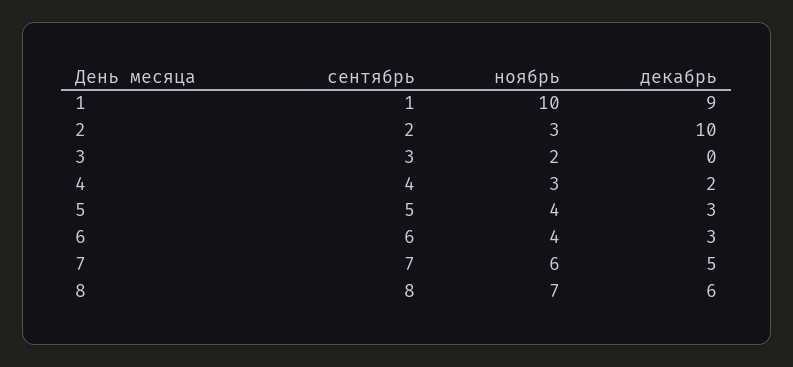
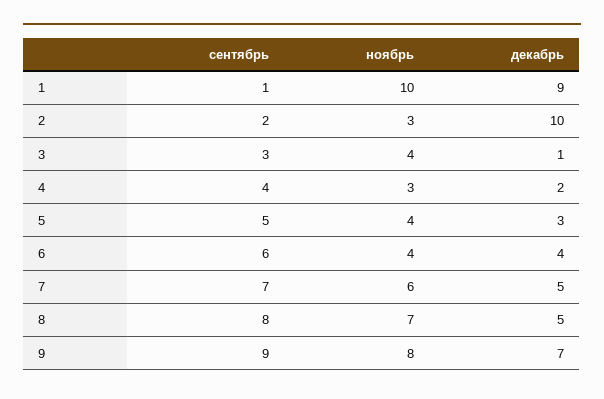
  {
    "сентябрь": {
      "1": 1,
      "2": 2,
      "3": 3,
      "4": 4,
      "5": 5,
      "6": 6,
      "7": 7,
-     "8": 8
+     "8": 8,
+     "9": 9
    },
    "ноябрь": {
      "1": 10,
      "2": 3,
-     "3": 2,
+     "3": 4,
      "4": 3,
      "5": 4,
      "6": 4,
      "7": 6,
-     "8": 7
+     "8": 7,
+     "9": 8
    },
    "декабрь": {
      "1": 9,
      "2": 10,
-     "3": 0,
+     "3": 1,
      "4": 2,
      "5": 3,
-     "6": 3,
+     "6": 4,
      "7": 5,
-     "8": 6
+     "8": 5,
+     "9": 7
    }
  }

